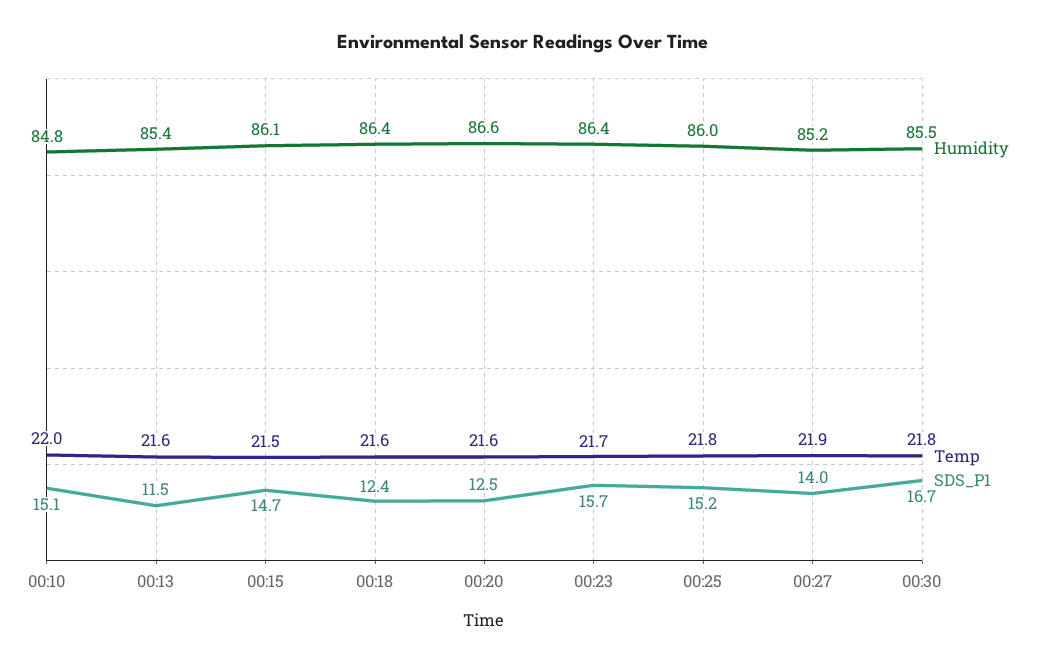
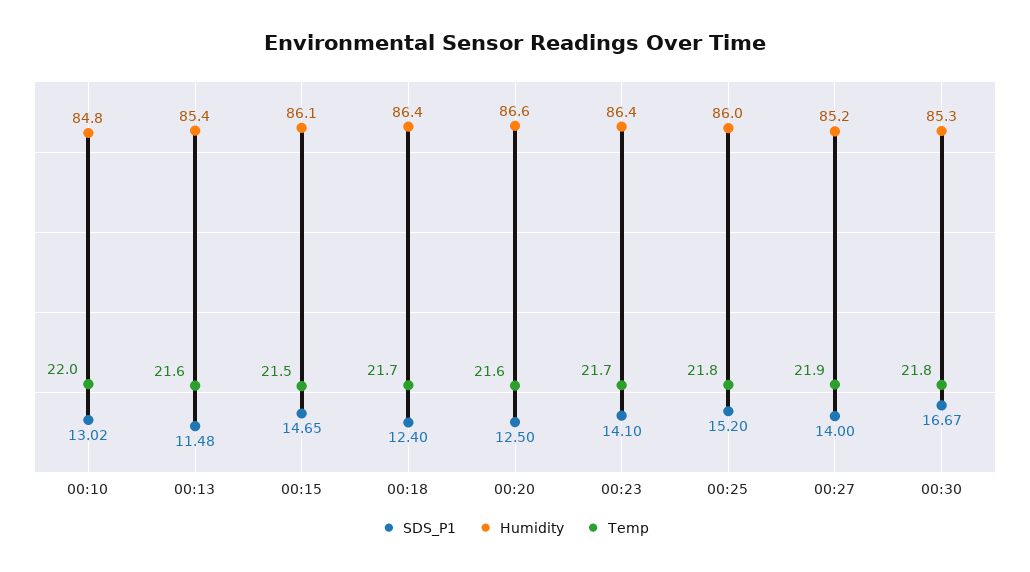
  {
    "Humidity": {
      "00:10": 84.8,
      "00:13": 85.4,
      "00:15": 86.1,
      "00:18": 86.4,
      "00:20": 86.6,
      "00:23": 86.4,
      "00:25": 86,
      "00:27": 85.2,
-     "00:30": 85.5
+     "00:30": 85.3
    },
    "Temp": {
      "00:10": 22,
      "00:13": 21.6,
      "00:15": 21.5,
-     "00:18": 21.6,
+     "00:18": 21.7,
      "00:20": 21.6,
      "00:23": 21.7,
      "00:25": 21.8,
      "00:27": 21.9,
      "00:30": 21.8
    },
    "SDS_P1": {
-     "00:10": 15.1,
+     "00:10": 13.02,
      "00:13": 11.48,
      "00:15": 14.65,
      "00:18": 12.4,
      "00:20": 12.5,
-     "00:23": 15.7,
+     "00:23": 14.1,
      "00:25": 15.2,
      "00:27": 14,
      "00:30": 16.67
    }
  }

